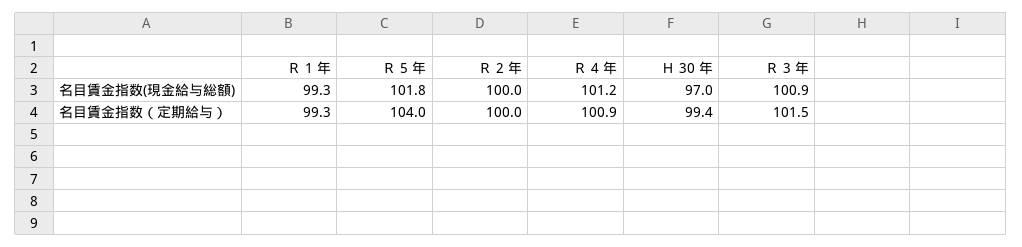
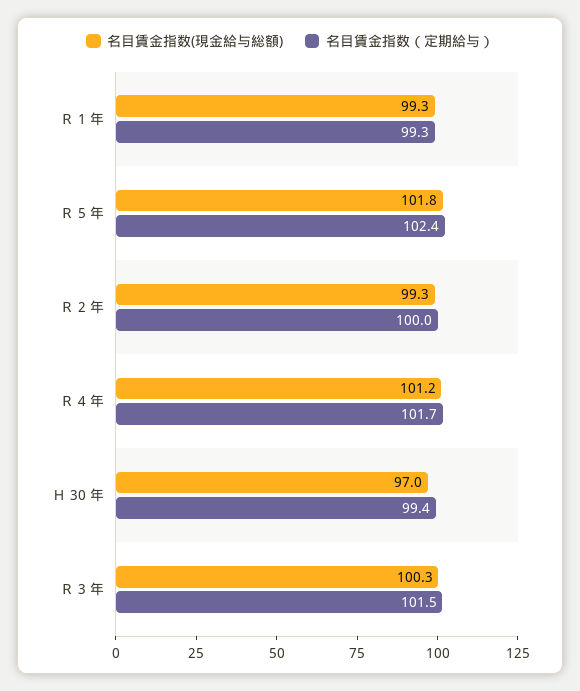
  {
    "名目賃金指数(現金給与総額)": {
      "Ｒ 1 年": 99.3,
      "Ｒ 5 年": 101.8,
-     "Ｒ 2 年": 100,
+     "Ｒ 2 年": 99.3,
      "Ｒ 4 年": 101.2,
      "Ｈ 30 年": 97,
-     "Ｒ 3 年": 100.9
+     "Ｒ 3 年": 100.3
    },
    "名目賃金指数（定期給与）": {
      "Ｒ 1 年": 99.3,
-     "Ｒ 5 年": 104,
+     "Ｒ 5 年": 102.4,
      "Ｒ 2 年": 100,
-     "Ｒ 4 年": 100.9,
+     "Ｒ 4 年": 101.7,
      "Ｈ 30 年": 99.4,
      "Ｒ 3 年": 101.5
    }
  }

